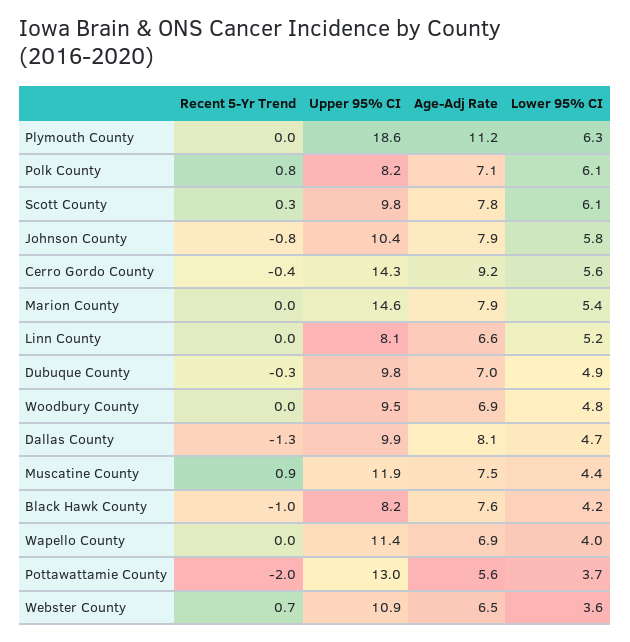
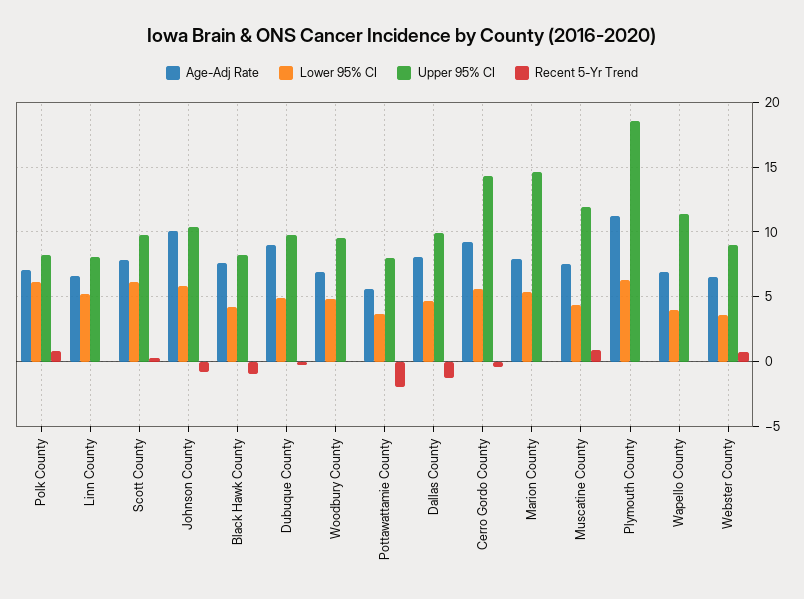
  {
    "Recent 5-Yr Trend": {
      "Plymouth County": 0,
      "Polk County": 0.8,
      "Scott County": 0.3,
      "Johnson County": -0.8,
      "Cerro Gordo County": -0.4,
      "Marion County": 0,
      "Linn County": 0,
      "Dubuque County": -0.3,
      "Woodbury County": 0,
      "Dallas County": -1.3,
      "Muscatine County": 0.9,
      "Black Hawk County": -1,
      "Wapello County": 0,
      "Pottawattamie County": -2,
      "Webster County": 0.7
    },
    "Upper 95% CI": {
      "Plymouth County": 18.6,
      "Polk County": 8.2,
      "Scott County": 9.8,
      "Johnson County": 10.4,
      "Cerro Gordo County": 14.3,
      "Marion County": 14.6,
      "Linn County": 8.1,
      "Dubuque County": 9.8,
      "Woodbury County": 9.5,
      "Dallas County": 9.9,
      "Muscatine County": 11.9,
      "Black Hawk County": 8.2,
      "Wapello County": 11.4,
-     "Pottawattamie County": 13,
+     "Pottawattamie County": 8,
-     "Webster County": 10.9
+     "Webster County": 9
    },
    "Age-Adj Rate": {
      "Plymouth County": 11.2,
      "Polk County": 7.1,
      "Scott County": 7.8,
-     "Johnson County": 7.9,
+     "Johnson County": 10,
      "Cerro Gordo County": 9.2,
      "Marion County": 7.9,
      "Linn County": 6.6,
-     "Dubuque County": 7,
+     "Dubuque County": 9,
      "Woodbury County": 6.9,
      "Dallas County": 8.1,
      "Muscatine County": 7.5,
      "Black Hawk County": 7.6,
      "Wapello County": 6.9,
      "Pottawattamie County": 5.6,
      "Webster County": 6.5
    },
    "Lower 95% CI": {
      "Plymouth County": 6.3,
      "Polk County": 6.1,
      "Scott County": 6.1,
      "Johnson County": 5.8,
      "Cerro Gordo County": 5.6,
      "Marion County": 5.4,
      "Linn County": 5.2,
      "Dubuque County": 4.9,
      "Woodbury County": 4.8,
      "Dallas County": 4.7,
      "Muscatine County": 4.4,
      "Black Hawk County": 4.2,
      "Wapello County": 4,
      "Pottawattamie County": 3.7,
      "Webster County": 3.6
    }
  }

